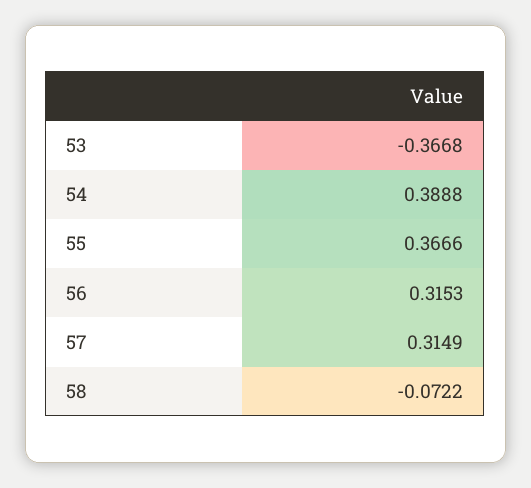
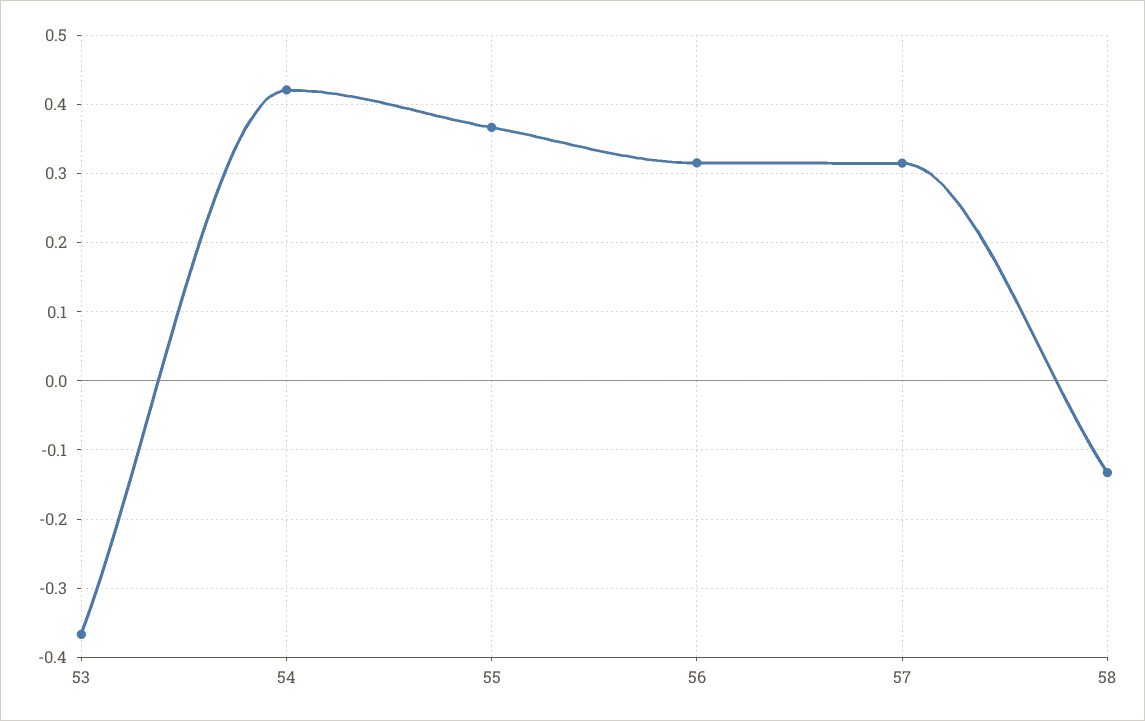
  {
    "53": -0.3668,
-   "54": 0.3888,
+   "54": 0.42,
    "55": 0.3666,
    "56": 0.3153,
    "57": 0.3149,
-   "58": -0.0722
+   "58": -0.13
  }

